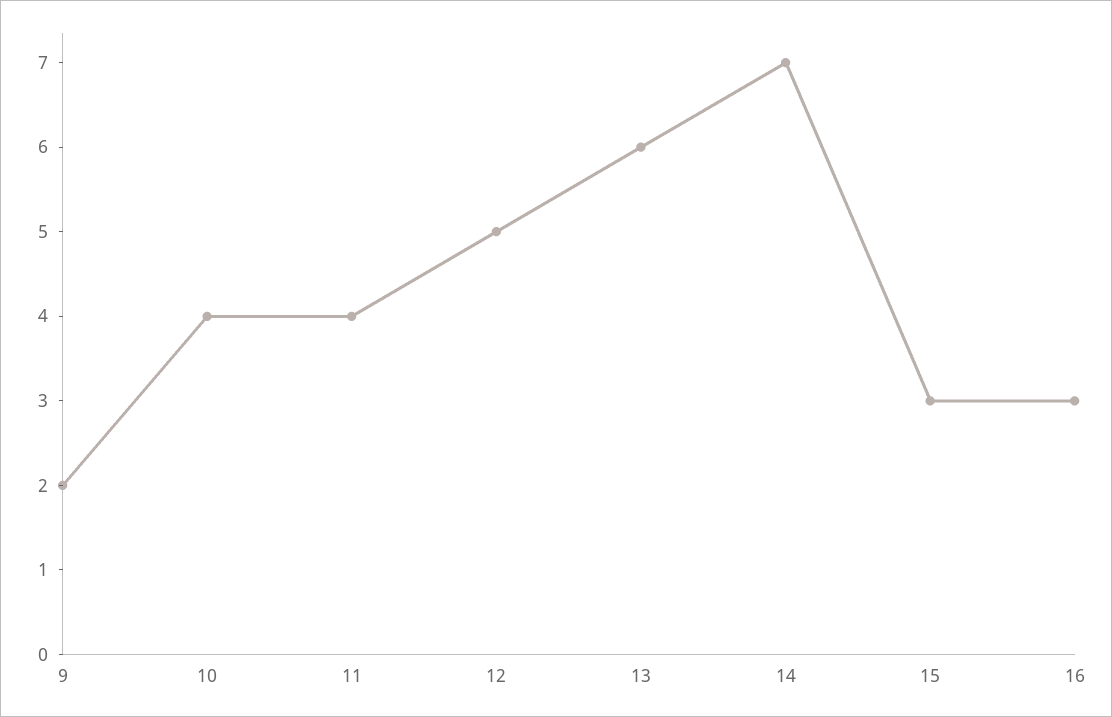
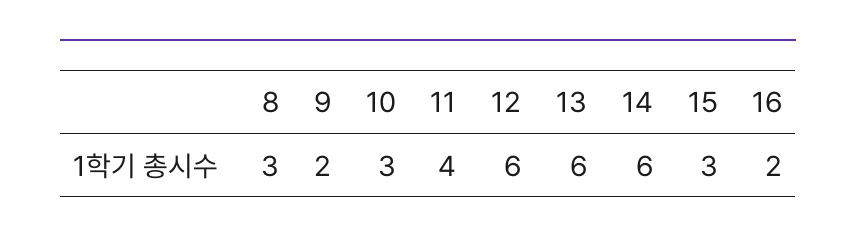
  {
    "9": 2,
-   "10": 4,
+   "10": 3,
    "11": 4,
-   "12": 5,
+   "12": 6,
    "13": 6,
-   "14": 7,
+   "14": 6,
    "15": 3,
-   "16": 3
+   "16": 2,
+   "8": 3
  }

